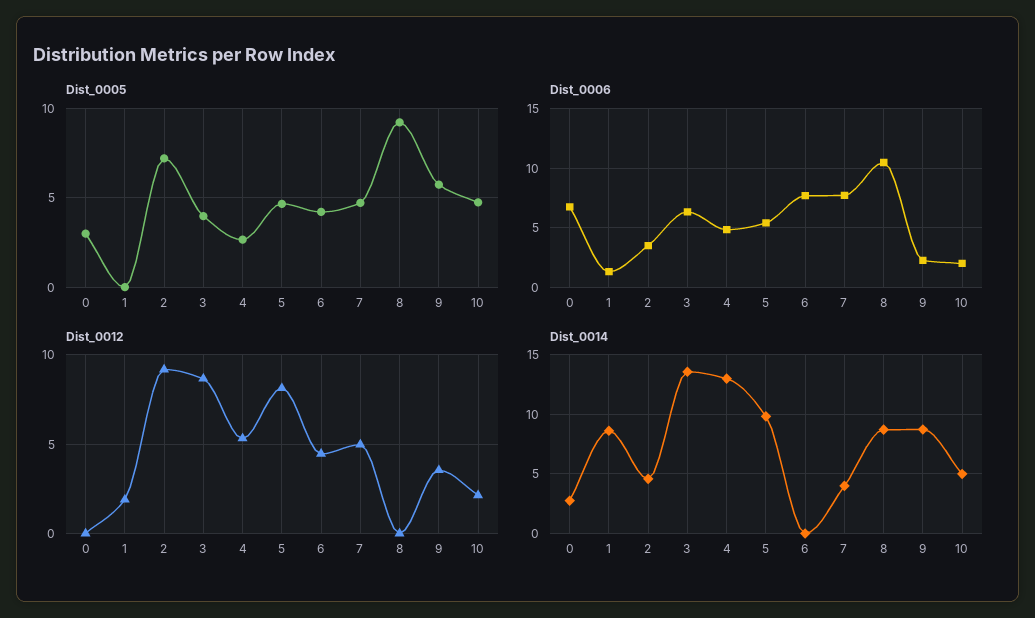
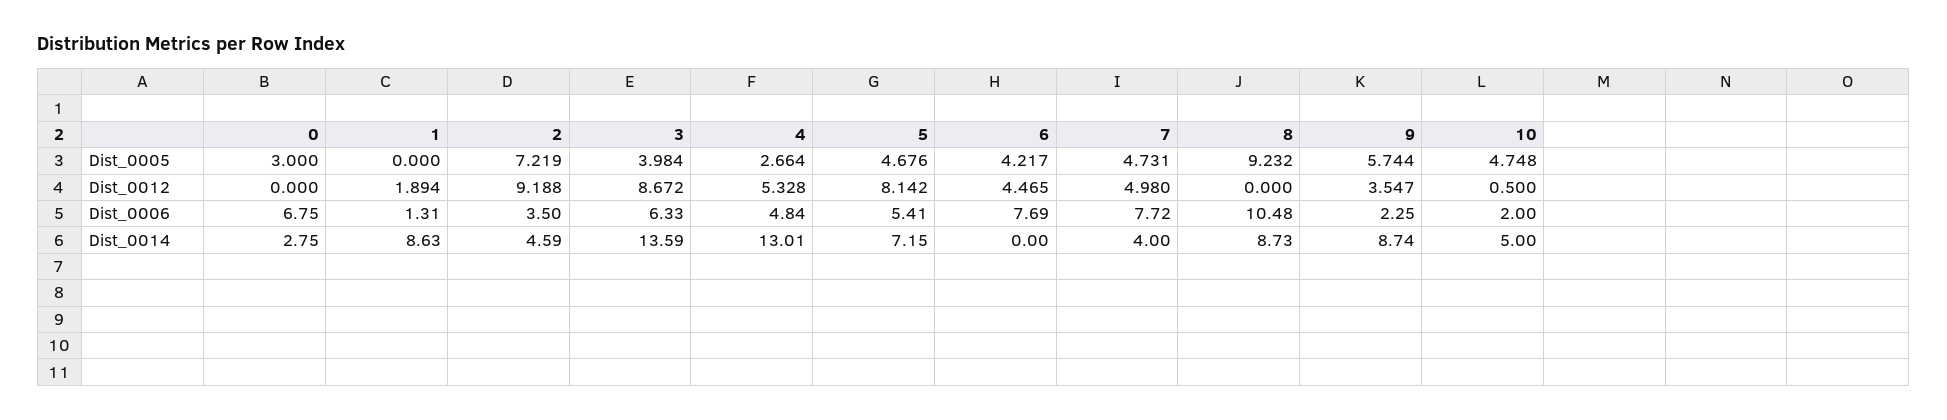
  {
    "Dist_0005": {
      "0": 3,
      "1": 0,
      "2": 7.219,
      "3": 3.984,
      "4": 2.664,
      "5": 4.676,
      "6": 4.217,
      "7": 4.731,
      "8": 9.232,
      "9": 5.744,
      "10": 4.748
    },
    "Dist_0006": {
      "0": 6.75,
      "1": 1.31,
      "2": 3.5,
      "3": 6.33,
      "4": 4.84,
      "5": 5.41,
      "6": 7.69,
      "7": 7.72,
      "8": 10.48,
      "9": 2.25,
      "10": 2
    },
    "Dist_0012": {
      "0": 0,
      "1": 1.894,
      "2": 9.188,
      "3": 8.672,
      "4": 5.328,
      "5": 8.142,
      "6": 4.465,
      "7": 4.98,
      "8": 0,
      "9": 3.547,
-     "10": 2
+     "10": 0.5
    },
    "Dist_0014": {
      "0": 2.75,
      "1": 8.63,
      "2": 4.59,
      "3": 13.59,
      "4": 13.01,
-     "5": 10,
+     "5": 7.15,
      "6": 0,
      "7": 4,
      "8": 8.73,
      "9": 8.74,
      "10": 5
    }
  }

